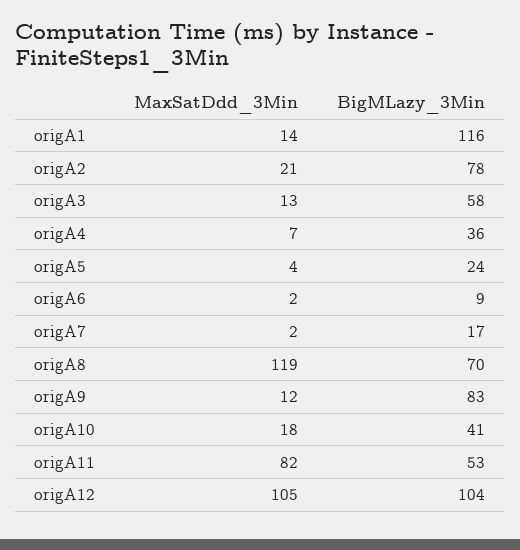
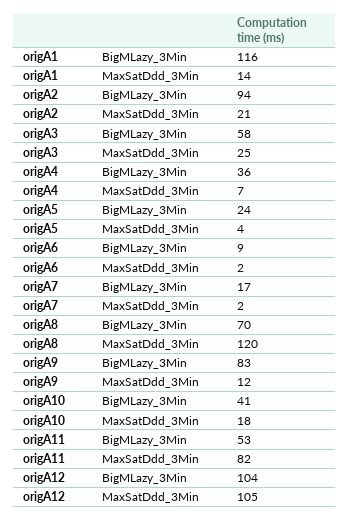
  {
    "MaxSatDdd_3Min": {
      "origA1": 14,
      "origA2": 21,
-     "origA3": 13,
+     "origA3": 25,
      "origA4": 7,
      "origA5": 4,
      "origA6": 2,
      "origA7": 2,
-     "origA8": 119,
+     "origA8": 120,
      "origA9": 12,
      "origA10": 18,
      "origA11": 82,
      "origA12": 105
    },
    "BigMLazy_3Min": {
      "origA1": 116,
-     "origA2": 78,
+     "origA2": 94,
      "origA3": 58,
      "origA4": 36,
      "origA5": 24,
      "origA6": 9,
      "origA7": 17,
      "origA8": 70,
      "origA9": 83,
      "origA10": 41,
      "origA11": 53,
      "origA12": 104
    }
  }

